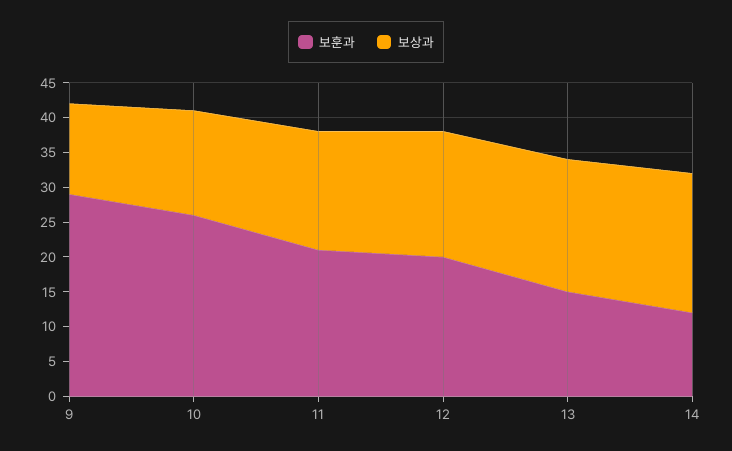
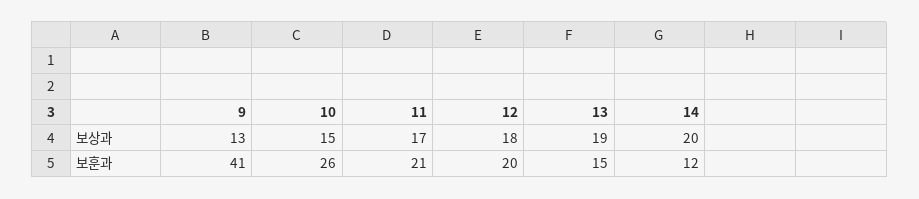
  {
    "보훈과": {
-     "9": 30,
+     "9": 41,
      "10": 26,
      "11": 21,
      "12": 20,
      "13": 15,
      "14": 12
    },
    "보상과": {
      "9": 13,
      "10": 15,
      "11": 17,
      "12": 18,
      "13": 19,
      "14": 20
    }
  }

